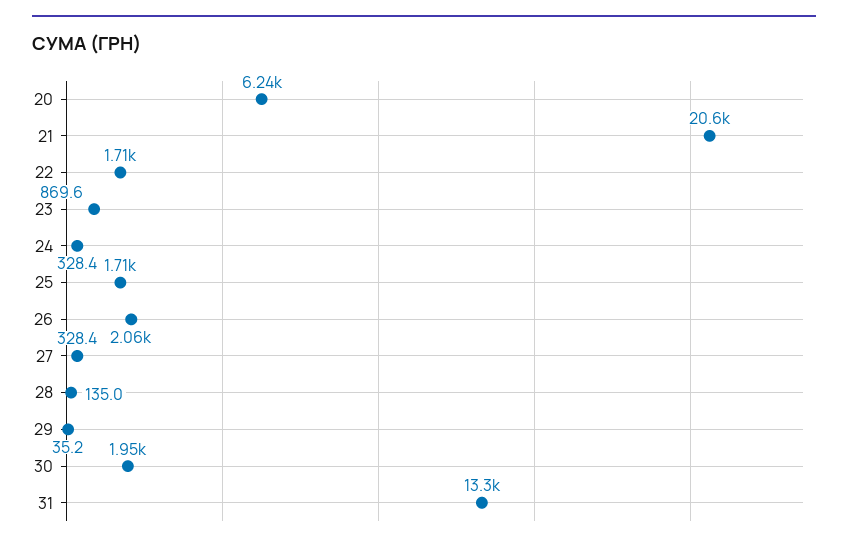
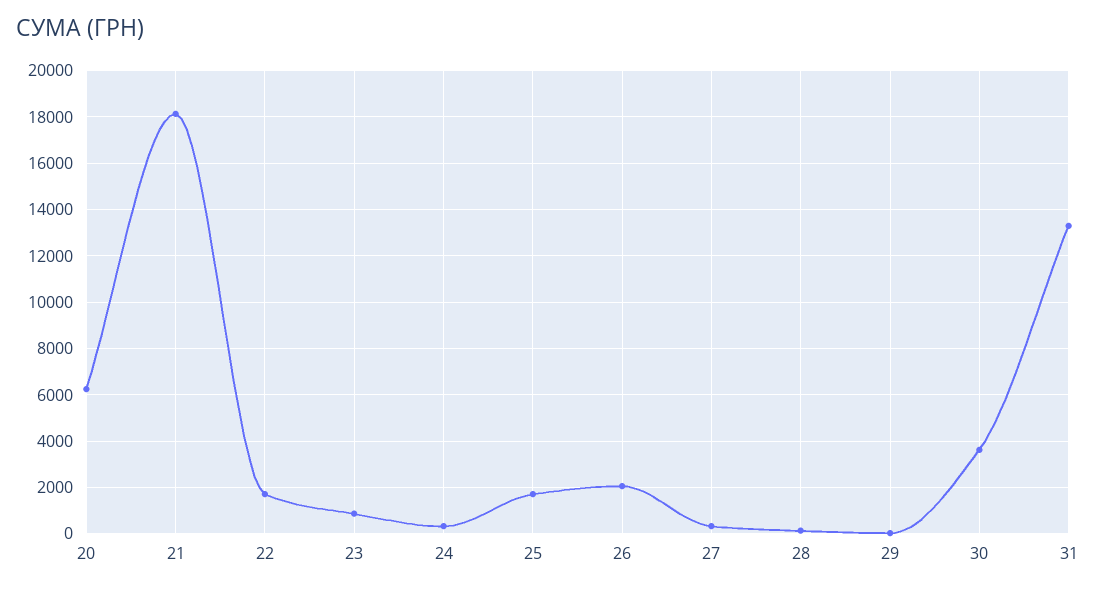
  {
    "20": 6240,
-   "21": 20600,
+   "21": 18000,
    "22": 1710,
    "23": 869.6,
    "24": 328.4,
    "25": 1710,
    "26": 2060,
    "27": 328.4,
    "28": 135,
    "29": 35.2,
-   "30": 1950,
+   "30": 3500,
    "31": 13300
  }

